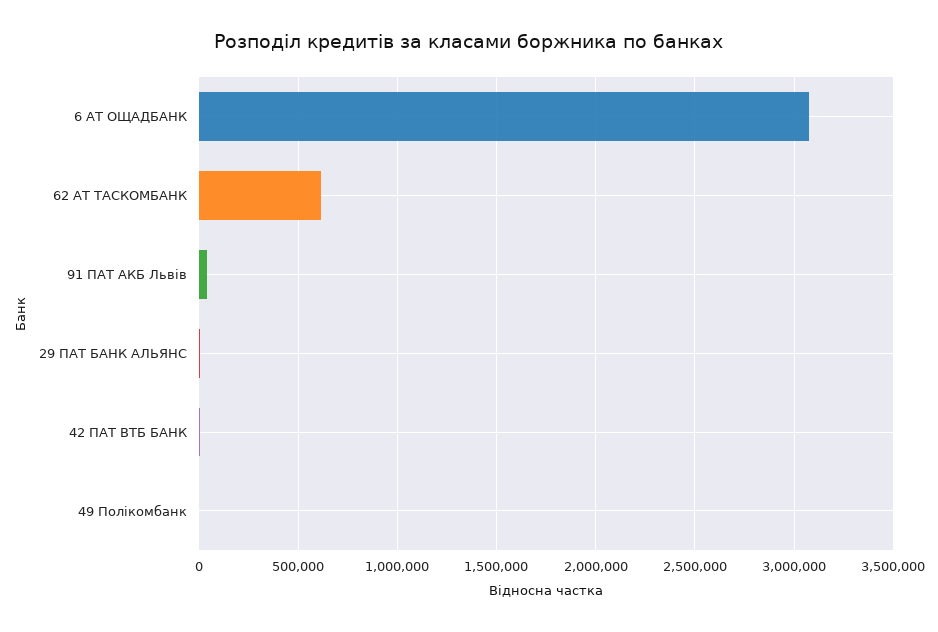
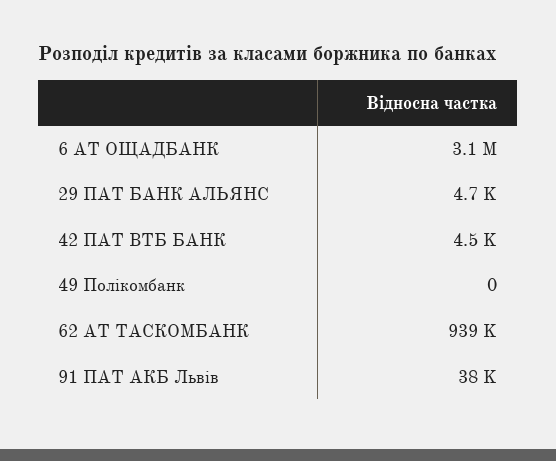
  {
    "6 АТ ОЩАДБАНК": 3100000,
-   "62 АТ ТАСКОМБАНК": 600000,
+   "62 АТ ТАСКОМБАНК": 939000,
    "91 ПАТ АКБ Львів": 38000,
    "29 ПАТ БАНК АЛЬЯНС": 4700,
    "42 ПАТ ВТБ БАНК": 4500,
    "49 Полікомбанк": 0
  }

